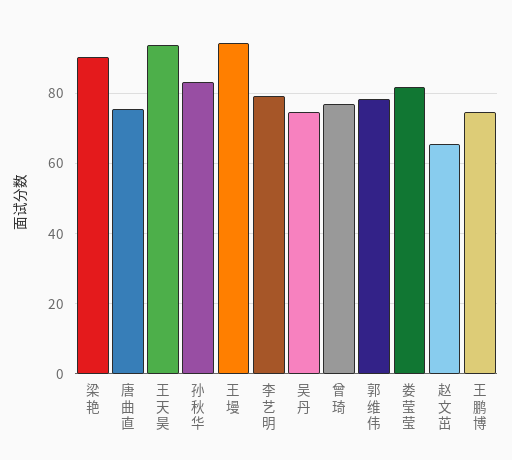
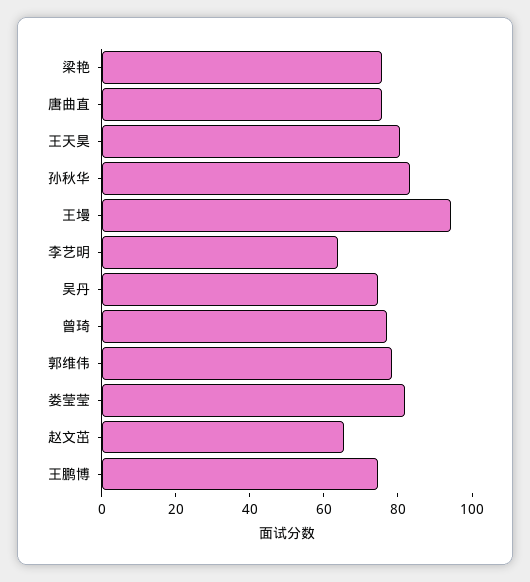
  {
-   "梁艳": 90,
+   "梁艳": 75,
    "唐曲直": 76,
-   "王天昊": 94,
+   "王天昊": 80,
    "孙秋华": 84,
    "王墁": 94,
-   "李艺明": 80,
+   "李艺明": 65,
    "吴丹": 74,
    "曾琦": 76,
    "郭维伟": 78,
    "娄莹莹": 82,
    "赵文茁": 66,
    "王鹏博": 74
  }

